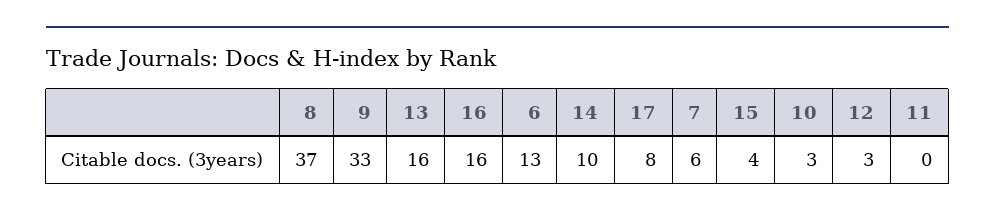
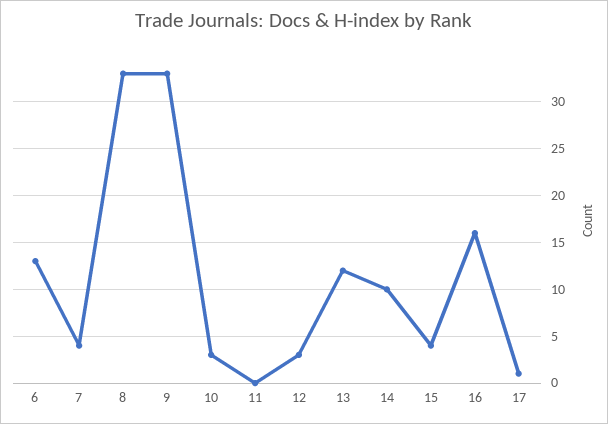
  {
-   "8": 37,
+   "8": 33,
    "9": 33,
-   "13": 16,
+   "13": 12,
    "16": 16,
    "6": 13,
    "14": 10,
-   "17": 8,
+   "17": 1,
-   "7": 6,
+   "7": 4,
    "15": 4,
    "10": 3,
    "12": 3,
    "11": 0
  }

